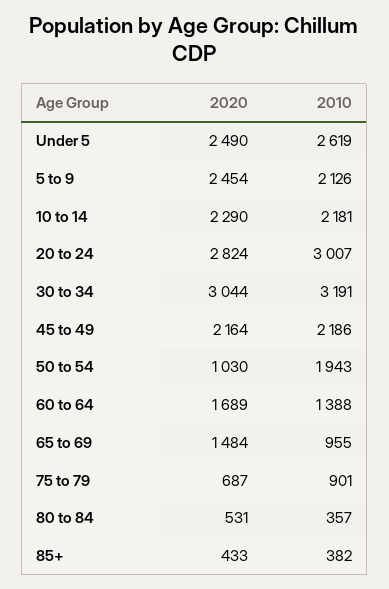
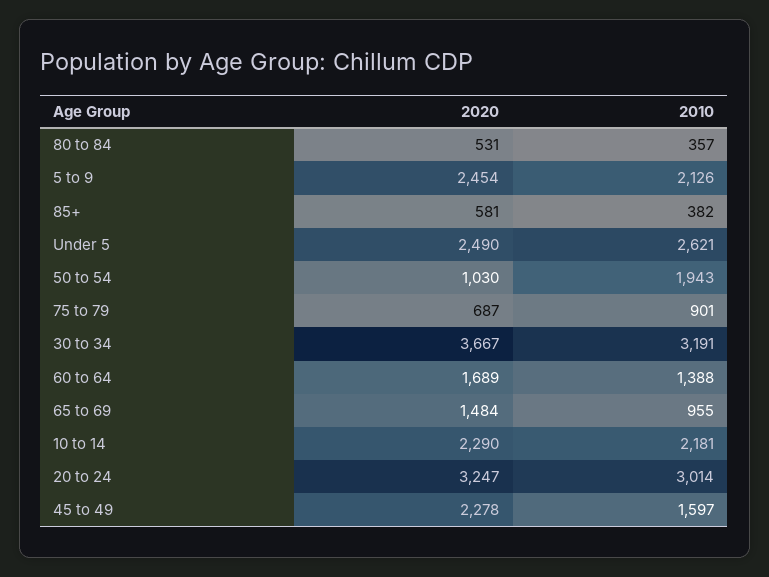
  {
    "2020": {
      "Under 5": 2490,
      "5 to 9": 2454,
      "10 to 14": 2290,
-     "20 to 24": 2824,
+     "20 to 24": 3247,
-     "30 to 34": 3044,
+     "30 to 34": 3667,
-     "45 to 49": 2164,
+     "45 to 49": 2278,
      "50 to 54": 1030,
      "60 to 64": 1689,
      "65 to 69": 1484,
      "75 to 79": 687,
      "80 to 84": 531,
-     "85+": 433
+     "85+": 581
    },
    "2010": {
-     "Under 5": 2619,
+     "Under 5": 2621,
      "5 to 9": 2126,
      "10 to 14": 2181,
-     "20 to 24": 3007,
+     "20 to 24": 3014,
      "30 to 34": 3191,
-     "45 to 49": 2186,
+     "45 to 49": 1597,
      "50 to 54": 1943,
      "60 to 64": 1388,
      "65 to 69": 955,
      "75 to 79": 901,
      "80 to 84": 357,
      "85+": 382
    }
  }

